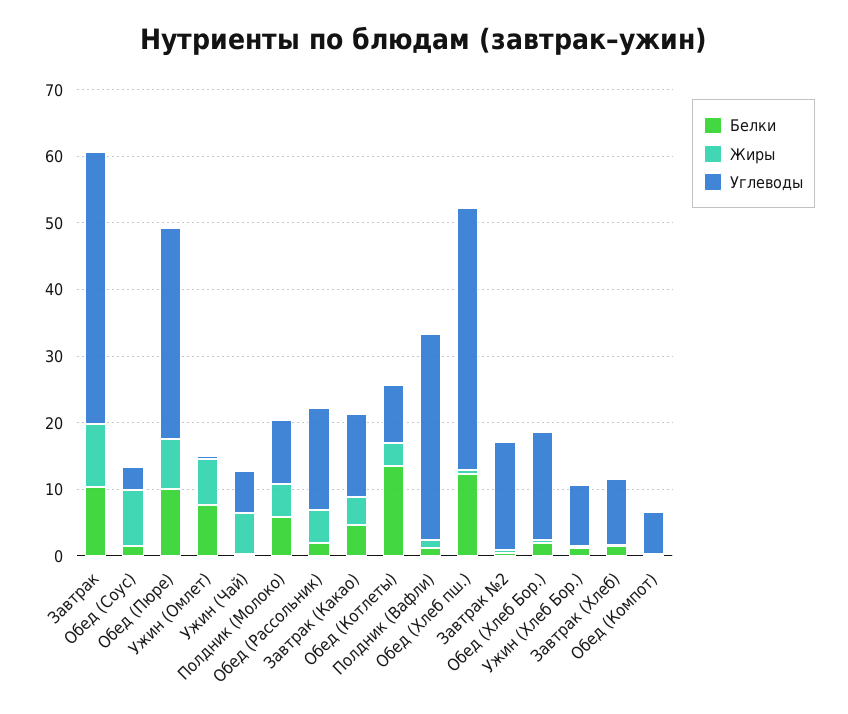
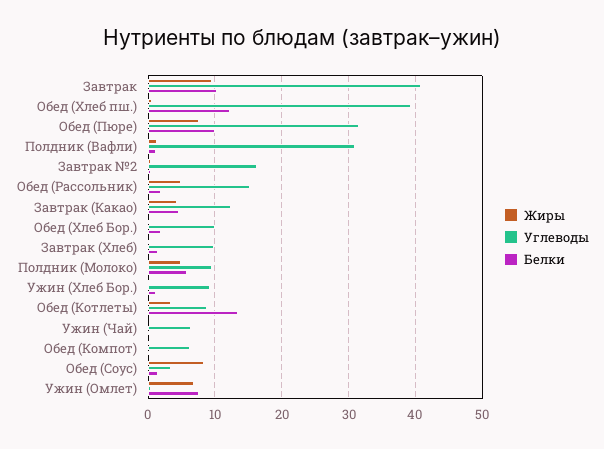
  {
    "Белки": {
      "Завтрак": 10,
      "Обед (Соус)": 2,
      "Обед (Пюре)": 10,
      "Ужин (Омлет)": 8,
      "Ужин (Чай)": 0,
      "Полдник (Молоко)": 6,
      "Обед (Рассольник)": 2,
      "Завтрак (Какао)": 5,
      "Обед (Котлеты)": 14,
      "Полдник (Вафли)": 1,
      "Обед (Хлеб пш.)": 12,
      "Завтрак №2": 0,
      "Обед (Хлеб Бор.)": 2,
      "Ужин (Хлеб Бор.)": 1,
      "Завтрак (Хлеб)": 2,
      "Обед (Компот)": 0
    },
    "Жиры": {
      "Завтрак": 10,
      "Обед (Соус)": 8,
      "Обед (Пюре)": 8,
      "Ужин (Омлет)": 7,
-     "Ужин (Чай)": 6,
+     "Ужин (Чай)": 0,
      "Полдник (Молоко)": 5,
      "Обед (Рассольник)": 5,
      "Завтрак (Какао)": 4,
      "Обед (Котлеты)": 3,
      "Полдник (Вафли)": 1,
      "Обед (Хлеб пш.)": 1,
      "Завтрак №2": 0,
      "Обед (Хлеб Бор.)": 0,
      "Ужин (Хлеб Бор.)": 0,
      "Завтрак (Хлеб)": 0,
      "Обед (Компот)": 0
    },
    "Углеводы": {
      "Завтрак": 41,
      "Обед (Соус)": 3,
      "Обед (Пюре)": 32,
      "Ужин (Омлет)": 0,
      "Ужин (Чай)": 6,
      "Полдник (Молоко)": 10,
      "Обед (Рассольник)": 15,
      "Завтрак (Какао)": 12,
      "Обед (Котлеты)": 9,
      "Полдник (Вафли)": 31,
      "Обед (Хлеб пш.)": 39,
      "Завтрак №2": 16,
-     "Обед (Хлеб Бор.)": 16,
+     "Обед (Хлеб Бор.)": 10,
      "Ужин (Хлеб Бор.)": 9,
      "Завтрак (Хлеб)": 10,
      "Обед (Компот)": 6
    }
  }

